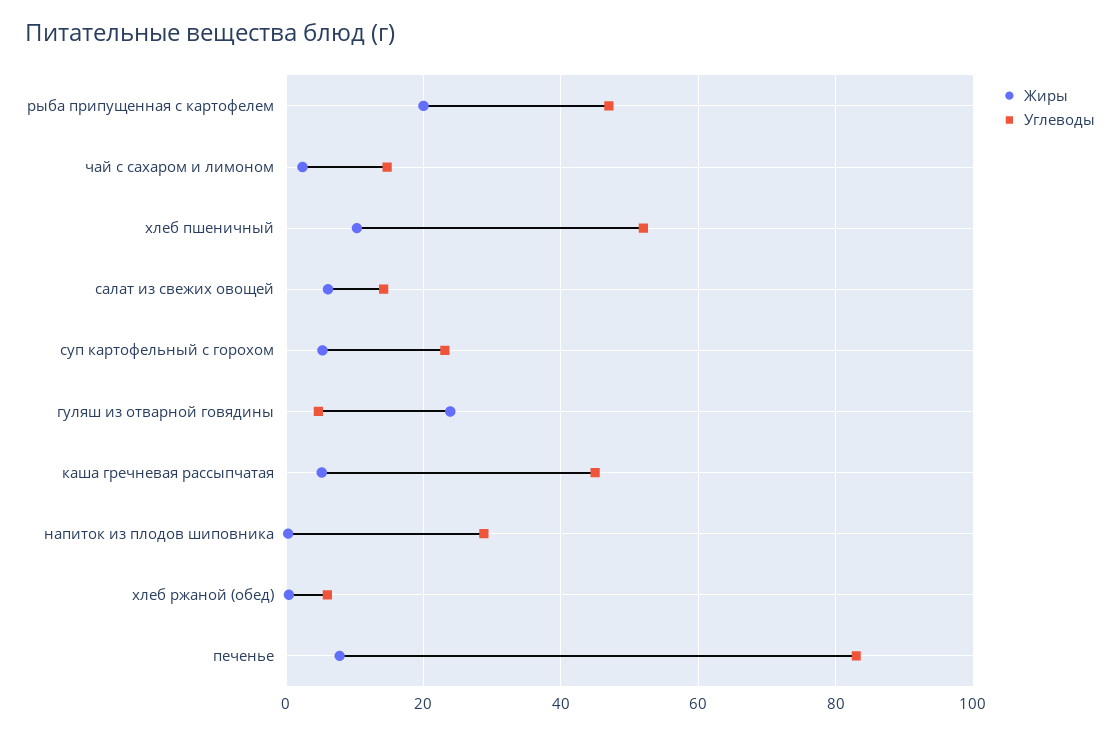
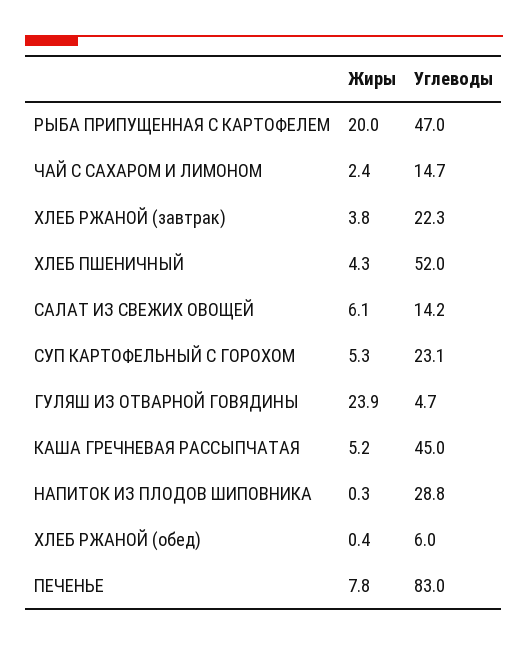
  {
    "Жиры": {
      "рыба припущенная с картофелем": 20,
      "чай с сахаром и лимоном": 2.4,
-     "хлеб пшеничный": 10,
+     "хлеб пшеничный": 4.3,
      "салат из свежих овощей": 6.1,
      "суп картофельный с горохом": 5.3,
      "гуляш из отварной говядины": 23.9,
      "каша гречневая рассыпчатая": 5.2,
      "напиток из плодов шиповника": 0.3,
      "хлеб ржаной (обед)": 0.4,
-     "печенье": 7.8
+     "печенье": 7.8,
+     "ХЛЕБ РЖАНОЙ (завтрак)": 3.8
    },
    "Углеводы": {
      "рыба припущенная с картофелем": 47,
      "чай с сахаром и лимоном": 14.7,
      "хлеб пшеничный": 52,
      "салат из свежих овощей": 14.2,
      "суп картофельный с горохом": 23.1,
      "гуляш из отварной говядины": 4.7,
      "каша гречневая рассыпчатая": 45,
      "напиток из плодов шиповника": 28.8,
      "хлеб ржаной (обед)": 6,
-     "печенье": 83
+     "печенье": 83,
+     "ХЛЕБ РЖАНОЙ (завтрак)": 22.3
    }
  }

